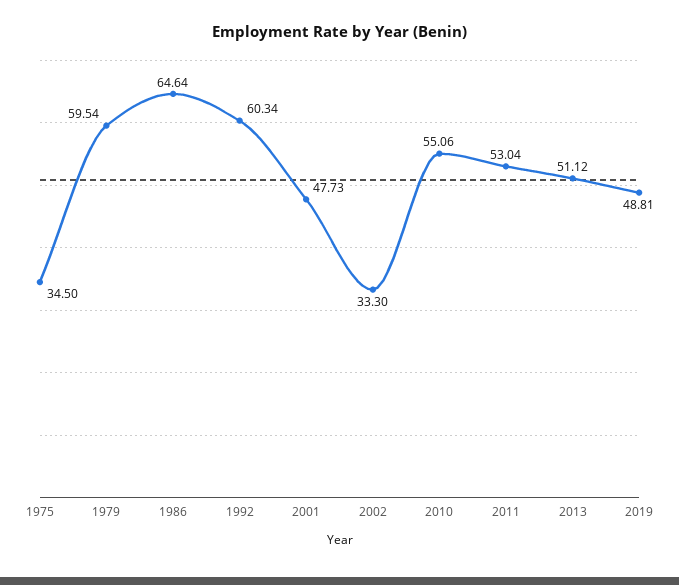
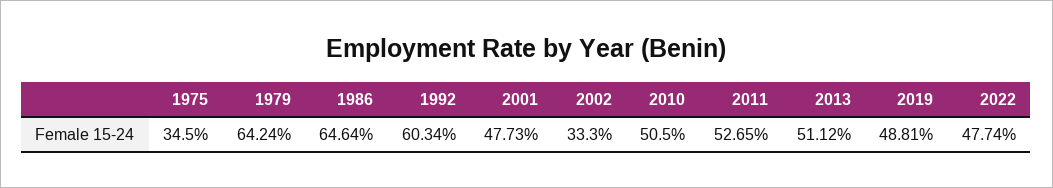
  {
    "1975": 34.5,
-   "1979": 59.54,
+   "1979": 64.24,
    "1986": 64.64,
    "1992": 60.34,
    "2001": 47.73,
    "2002": 33.3,
-   "2010": 55.06,
+   "2010": 50.5,
-   "2011": 53.04,
+   "2011": 52.65,
    "2013": 51.12,
-   "2019": 48.81
+   "2019": 48.81,
+   "2022": 47.74
  }

